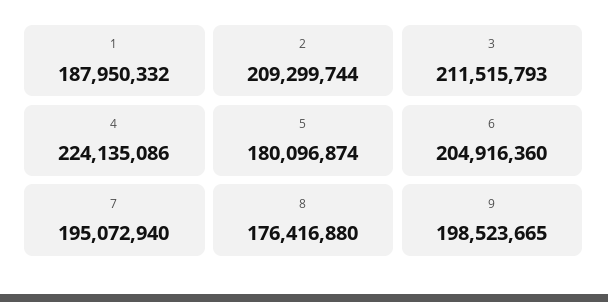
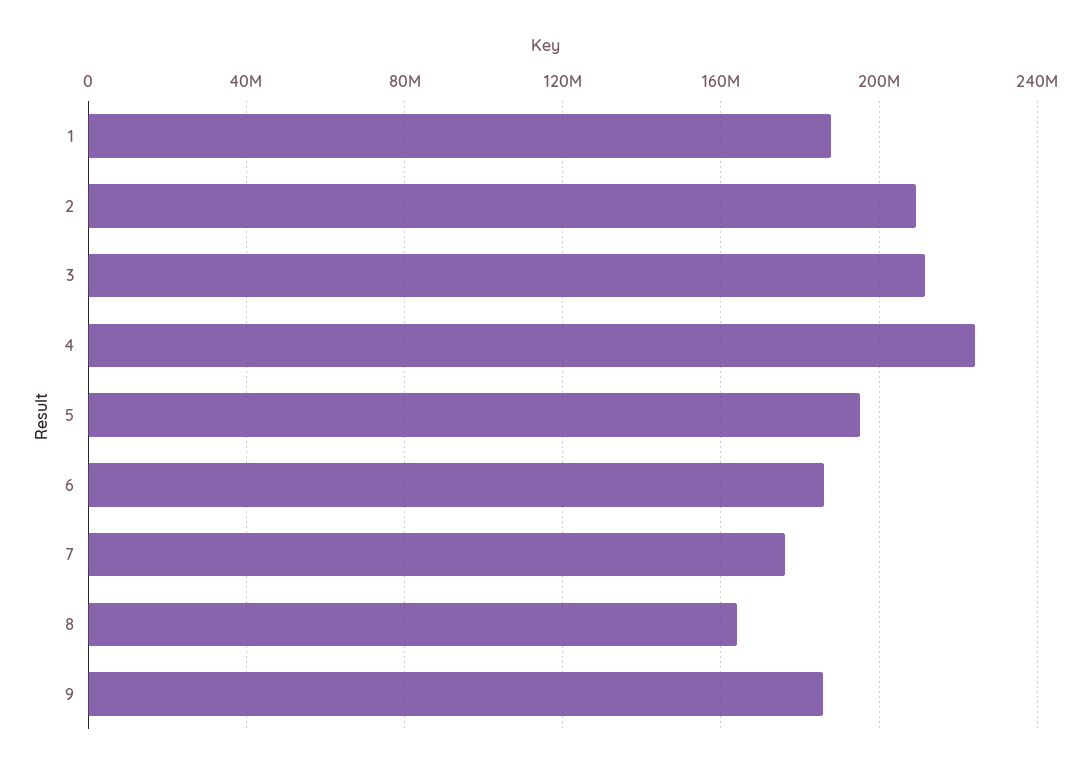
  {
    "1": 187950332,
    "2": 209299744,
    "3": 211515793,
    "4": 224135086,
-   "5": 180096874,
+   "5": 195000000,
-   "6": 204916360,
+   "6": 185000000,
-   "7": 195072940,
+   "7": 175000000,
-   "8": 176416880,
+   "8": 165000000,
-   "9": 198523665
+   "9": 185000000
  }

